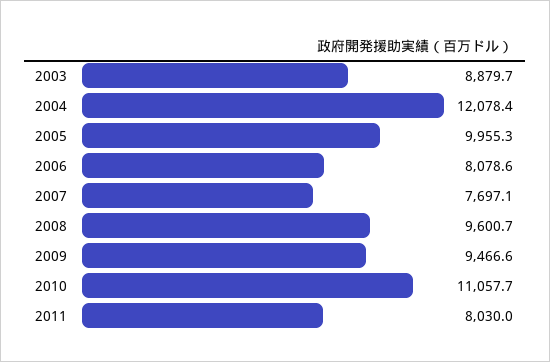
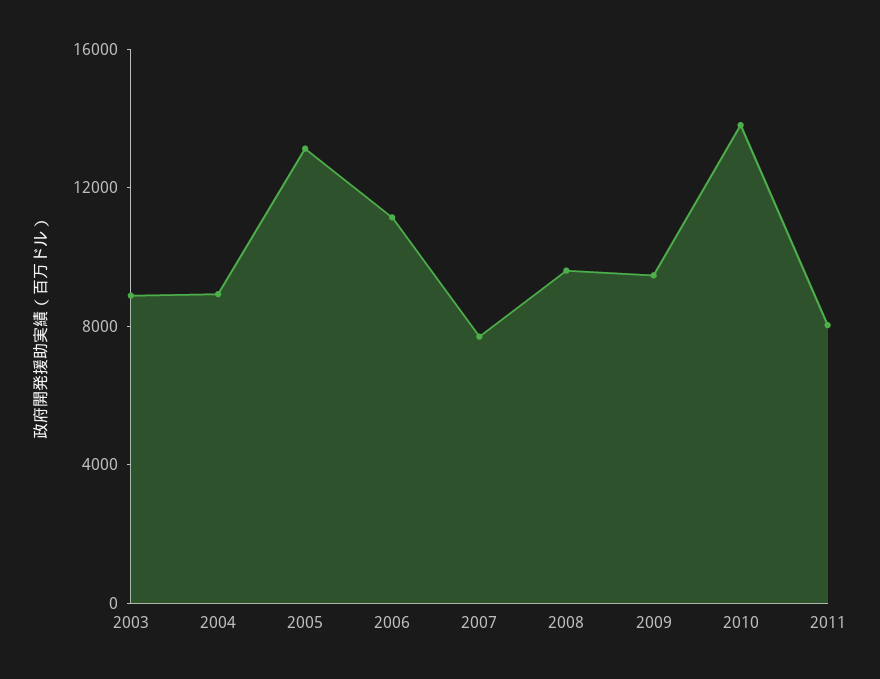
  {
    "2003": 8879.7,
-   "2004": 12078.4,
+   "2004": 9000,
-   "2005": 9955.3,
+   "2005": 13000,
-   "2006": 8078.6,
+   "2006": 11000,
    "2007": 7697.1,
    "2008": 9600.7,
    "2009": 9466.6,
-   "2010": 11057.7,
+   "2010": 14000,
    "2011": 8030
  }

